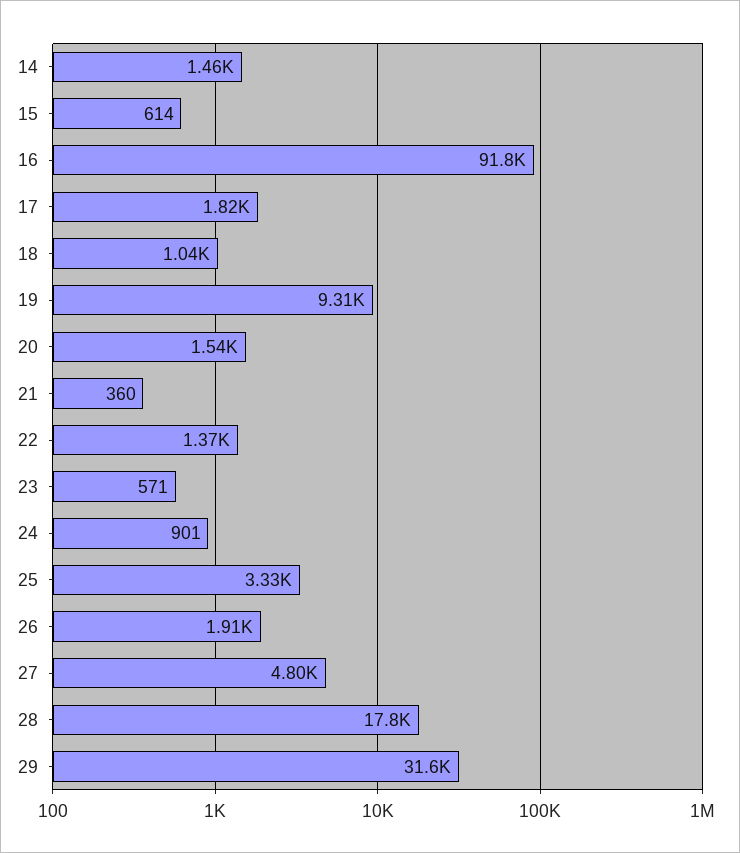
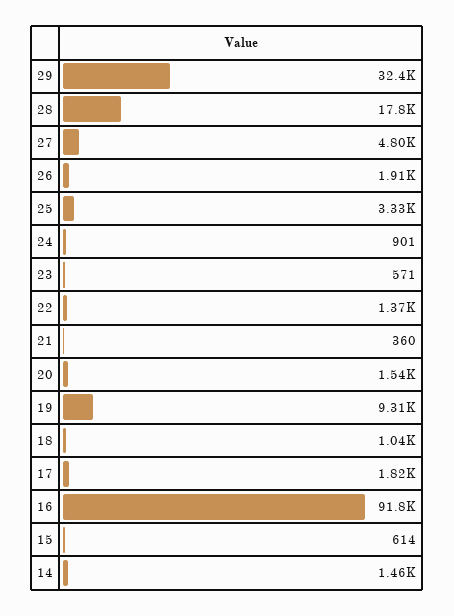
  {
    "14": 1460,
    "15": 614,
    "16": 91800,
    "17": 1820,
    "18": 1040,
    "19": 9310,
    "20": 1540,
    "21": 360,
    "22": 1370,
    "23": 571,
    "24": 901,
    "25": 3330,
    "26": 1910,
    "27": 4800,
    "28": 17800,
-   "29": 31600
+   "29": 32400
  }

